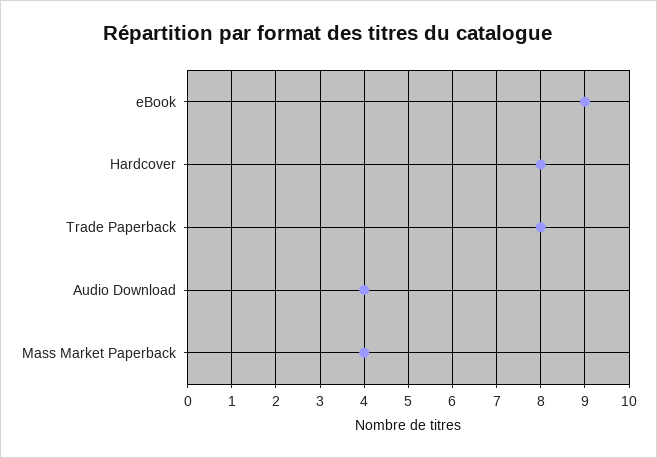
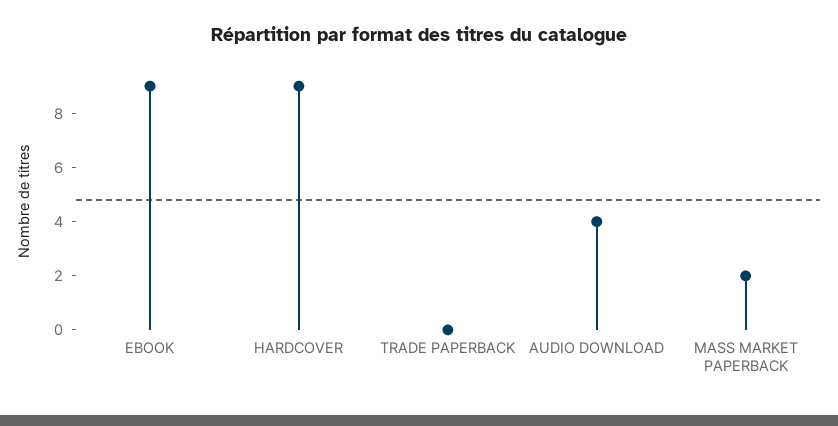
  {
    "eBook": 9,
-   "Hardcover": 8,
+   "Hardcover": 9,
-   "Trade Paperback": 8,
+   "Trade Paperback": 0,
    "Audio Download": 4,
-   "Mass Market Paperback": 4
+   "Mass Market Paperback": 2
  }

